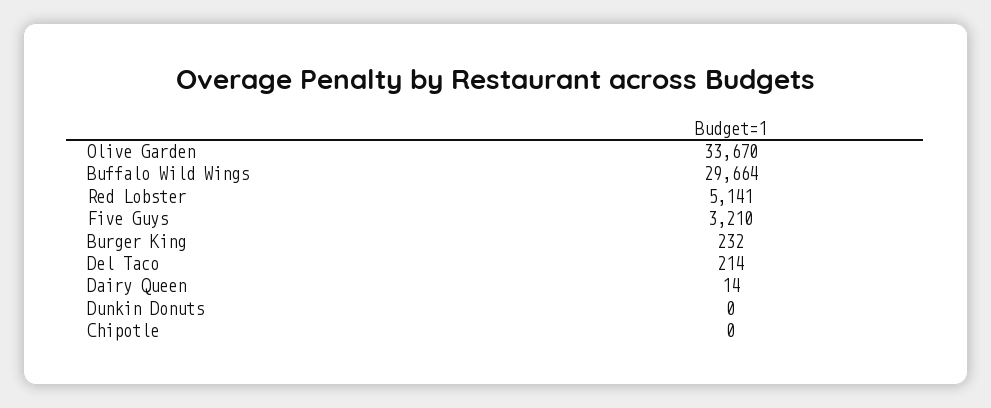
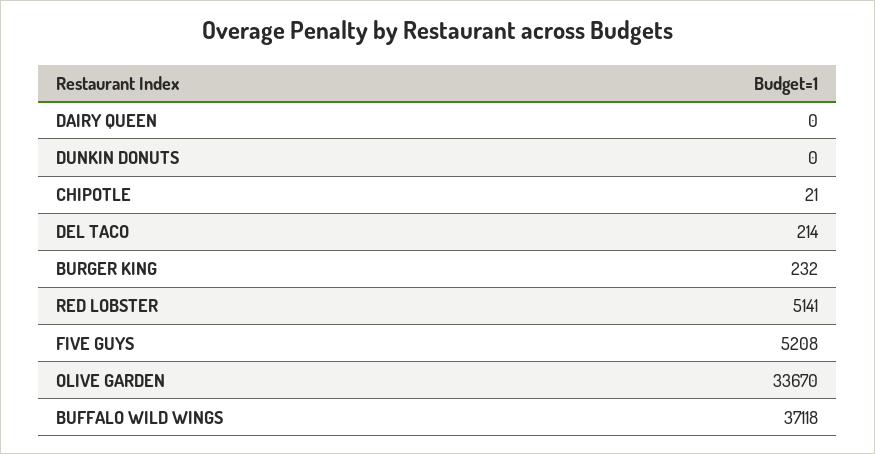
  {
    "Olive Garden": 33670,
-   "Buffalo Wild Wings": 29664,
+   "Buffalo Wild Wings": 37118,
    "Red Lobster": 5141,
-   "Five Guys": 3210,
+   "Five Guys": 5208,
    "Burger King": 232,
    "Del Taco": 214,
-   "Dairy Queen": 14,
+   "Dairy Queen": 0,
    "Dunkin Donuts": 0,
-   "Chipotle": 0
+   "Chipotle": 21
  }

